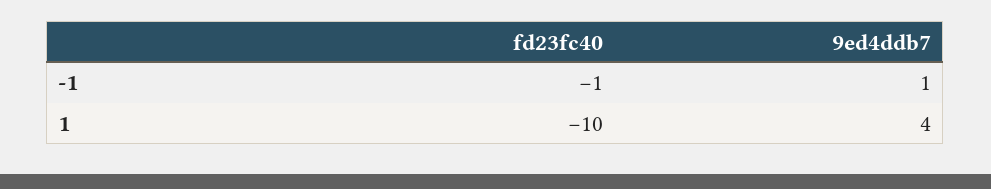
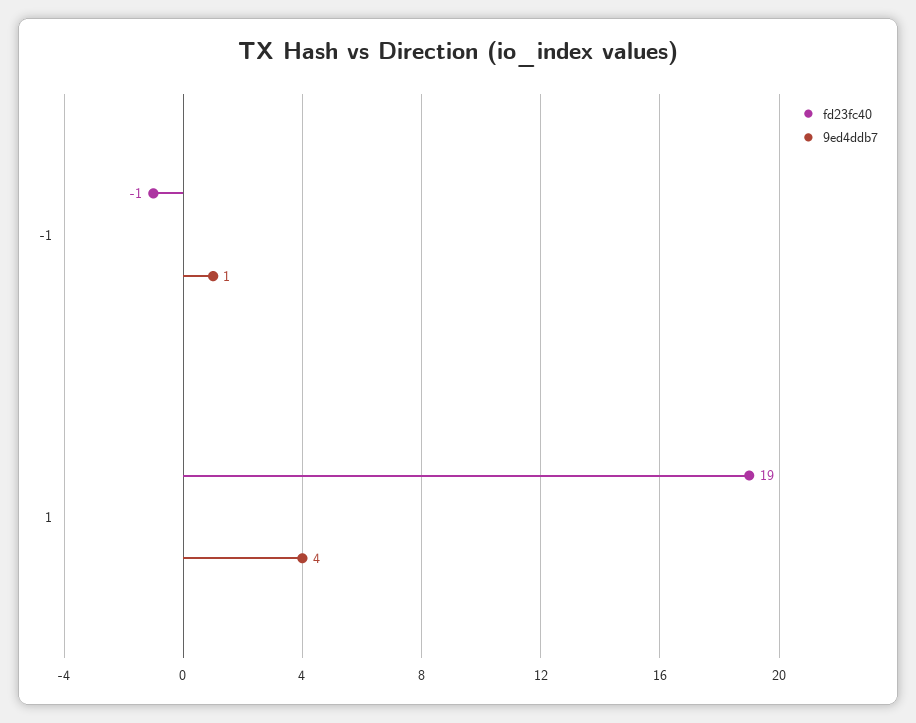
  {
    "fd23fc40": {
      "-1": -1,
-     "1": -10
+     "1": 19
    },
    "9ed4ddb7": {
      "-1": 1,
      "1": 4
    }
  }

